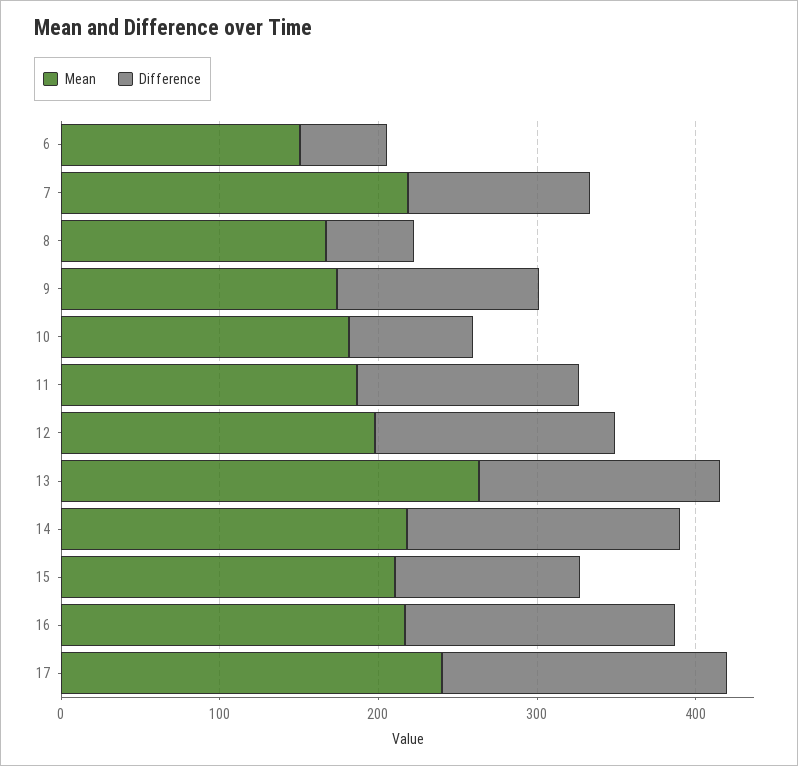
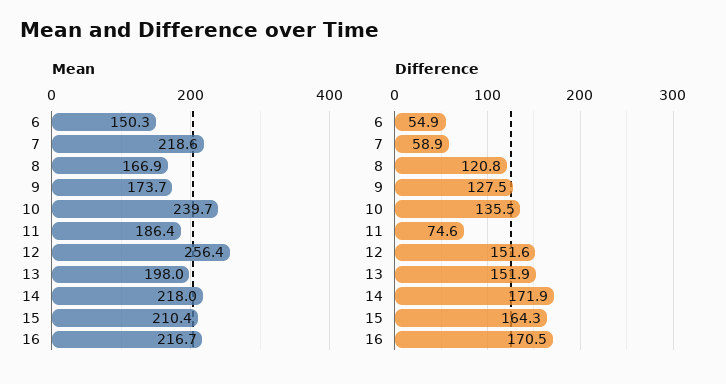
  {
    "Mean": {
      "6": 150.3,
      "7": 218.6,
      "8": 166.9,
      "9": 173.7,
-     "10": 180,
+     "10": 239.7,
      "11": 186.4,
-     "12": 200,
+     "12": 256.4,
-     "13": 260,
+     "13": 198,
      "14": 218,
      "15": 210.4,
-     "16": 216.7,
+     "16": 216.7
-     "17": 240
    },
    "Difference": {
      "6": 54.9,
-     "7": 120,
+     "7": 58.9,
-     "8": 60,
+     "8": 120.8,
      "9": 127.5,
-     "10": 80,
+     "10": 135.5,
-     "11": 140,
+     "11": 74.6,
      "12": 151.6,
      "13": 151.9,
      "14": 171.9,
-     "15": 120,
+     "15": 164.3,
-     "16": 170.5,
+     "16": 170.5
-     "17": 180
    }
  }

